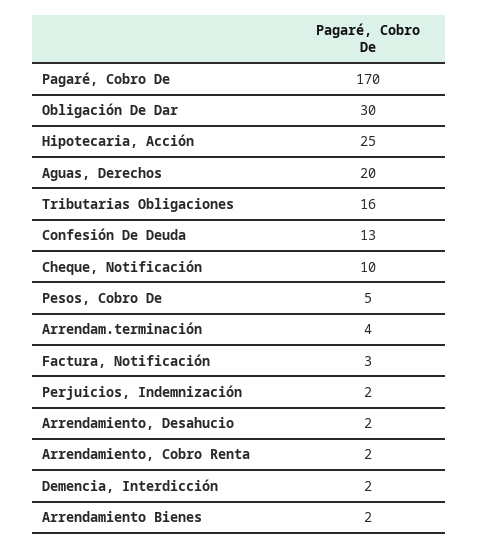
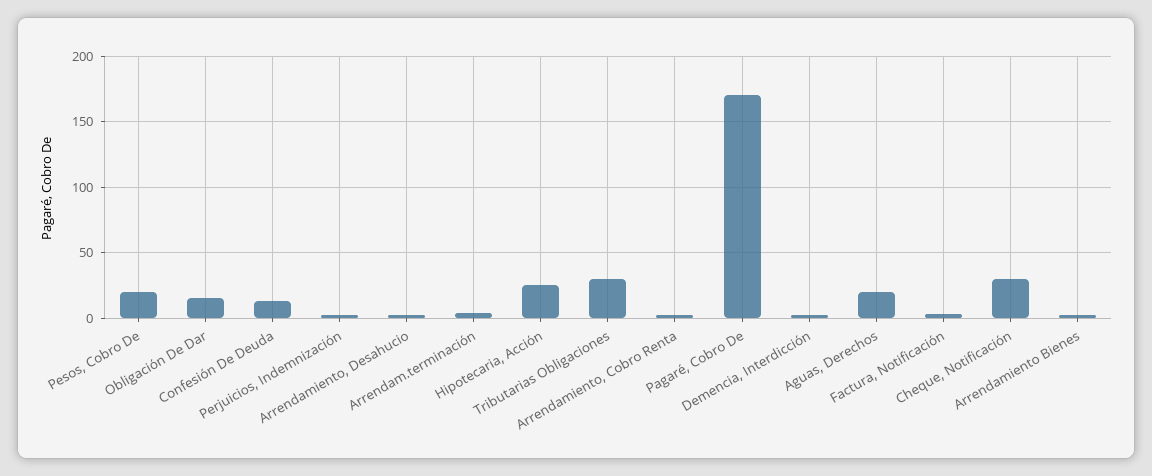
  {
    "Pagaré, Cobro De": 170,
-   "Obligación De Dar": 30,
+   "Obligación De Dar": 15,
    "Hipotecaria, Acción": 25,
    "Aguas, Derechos": 20,
-   "Tributarias Obligaciones": 16,
+   "Tributarias Obligaciones": 30,
    "Confesión De Deuda": 13,
-   "Cheque, Notificación": 10,
+   "Cheque, Notificación": 30,
-   "Pesos, Cobro De": 5,
+   "Pesos, Cobro De": 20,
    "Arrendam.terminación": 4,
    "Factura, Notificación": 3,
    "Perjuicios, Indemnización": 2,
    "Arrendamiento, Desahucio": 2,
    "Arrendamiento, Cobro Renta": 2,
    "Demencia, Interdicción": 2,
    "Arrendamiento Bienes": 2
  }

